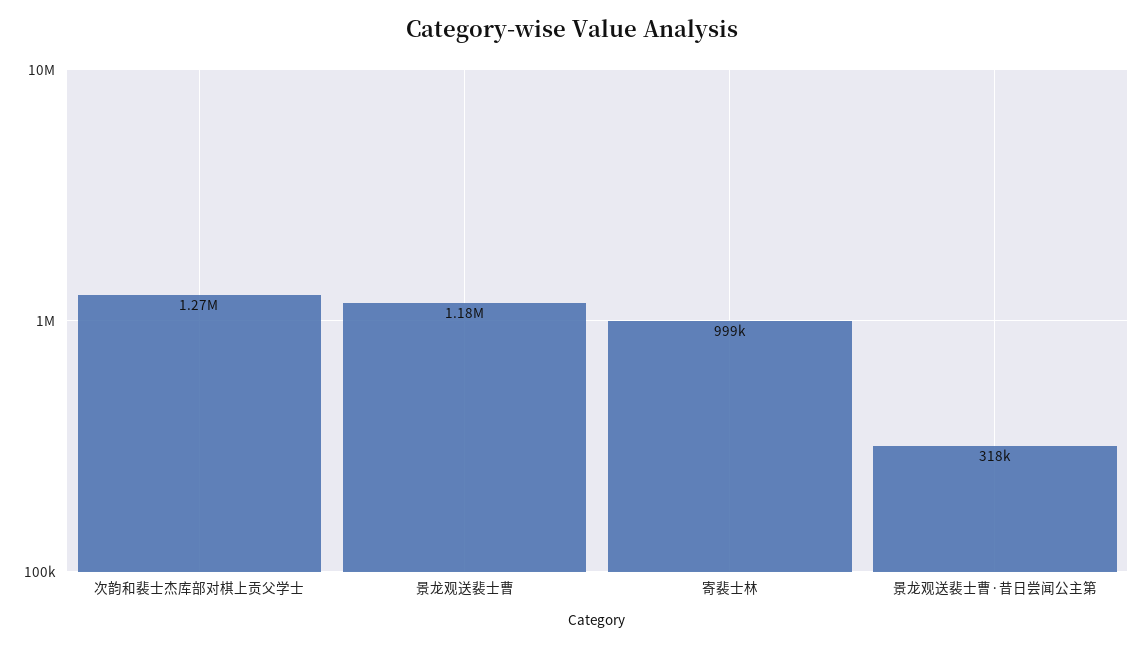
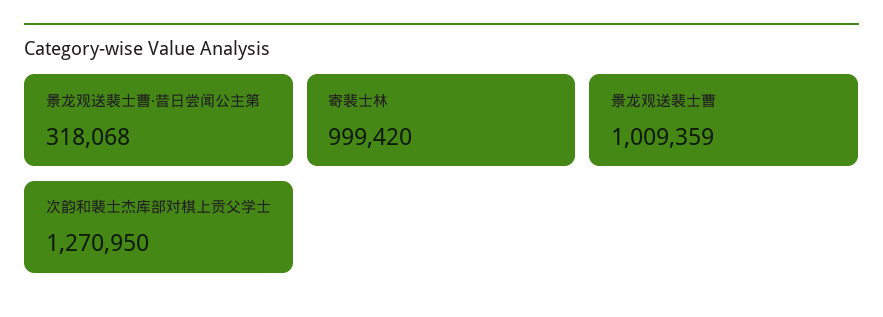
  {
    "次韵和裴士杰库部对棋上贡父学士": 1270950,
-   "景龙观送裴士曹": 1180000,
+   "景龙观送裴士曹": 1009359,
    "寄裴士林": 999420,
    "景龙观送裴士曹·昔日尝闻公主第": 318068
  }

